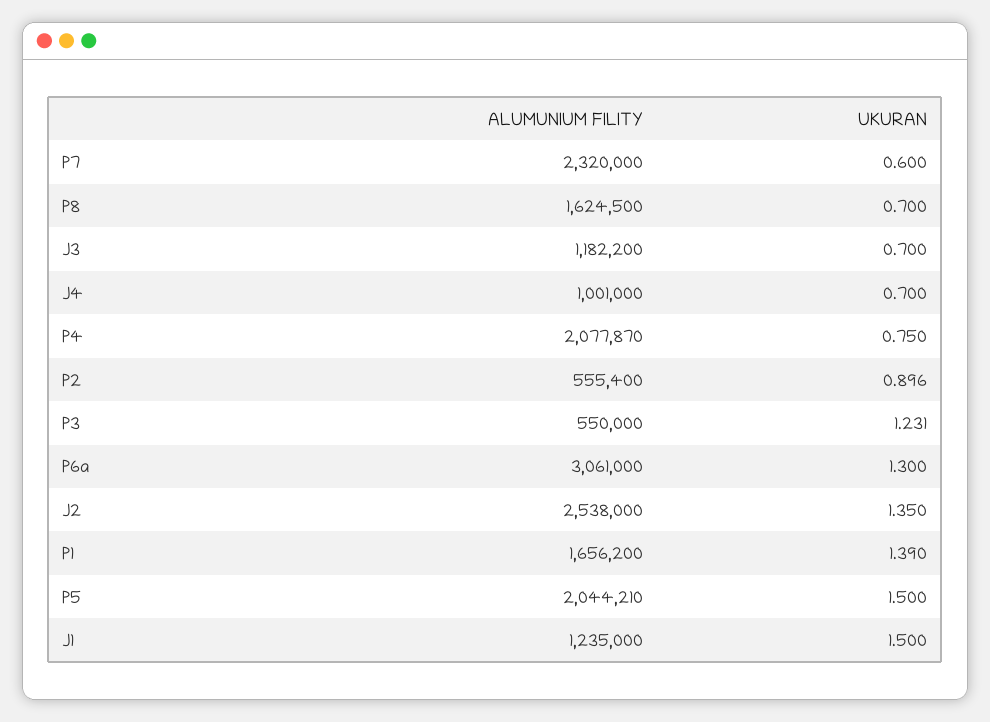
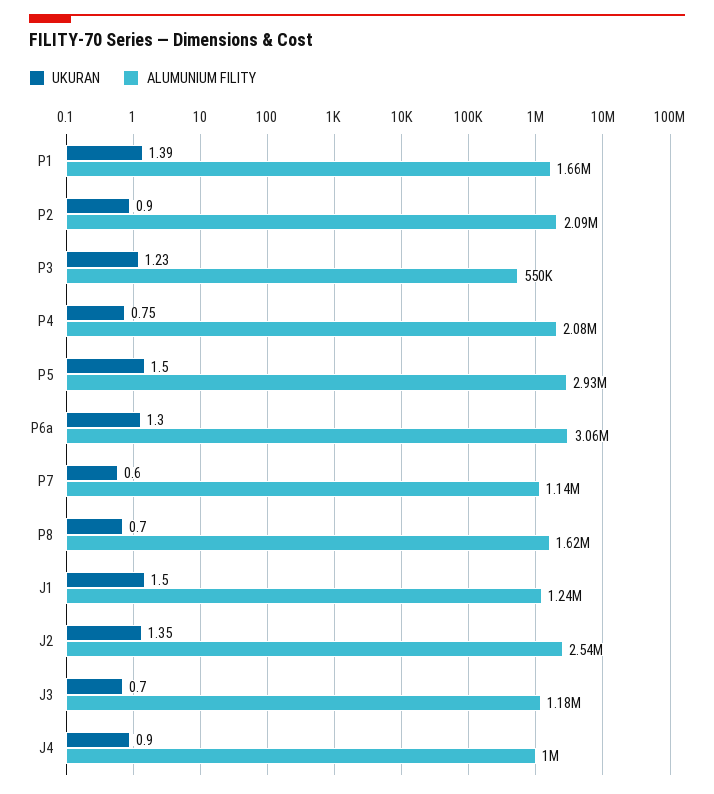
  {
    "ALUMUNIUM FILITY": {
-     "P7": 2320000,
+     "P7": 1140000,
      "P8": 1624500,
      "J3": 1182200,
      "J4": 1001000,
      "P4": 2077870,
-     "P2": 555400,
+     "P2": 2090000,
      "P3": 550000,
      "P6a": 3061000,
      "J2": 2538000,
      "P1": 1656200,
-     "P5": 2044210,
+     "P5": 2930000,
      "J1": 1235000
    },
    "UKURAN": {
      "P7": 0.6,
      "P8": 0.7,
      "J3": 0.7,
-     "J4": 0.7,
+     "J4": 0.9,
      "P4": 0.75,
      "P2": 0.896,
      "P3": 1.231,
      "P6a": 1.3,
      "J2": 1.35,
      "P1": 1.39,
      "P5": 1.5,
      "J1": 1.5
    }
  }

